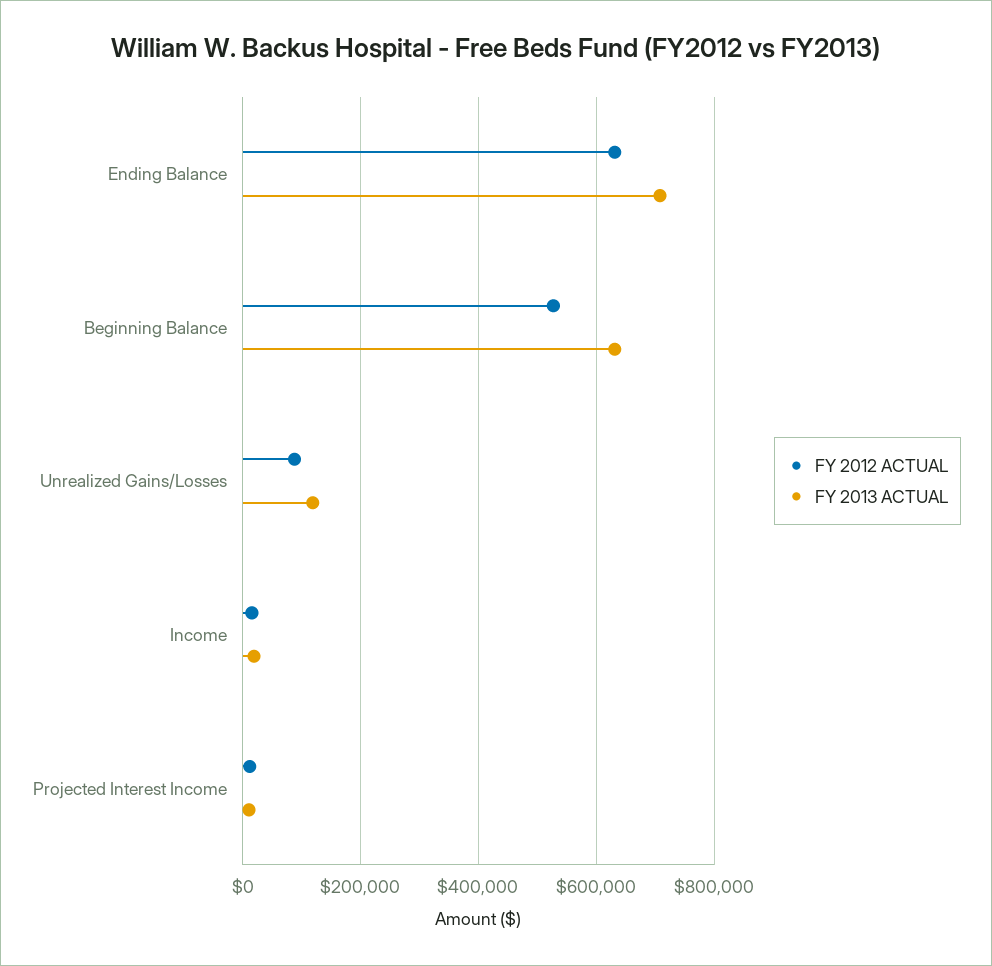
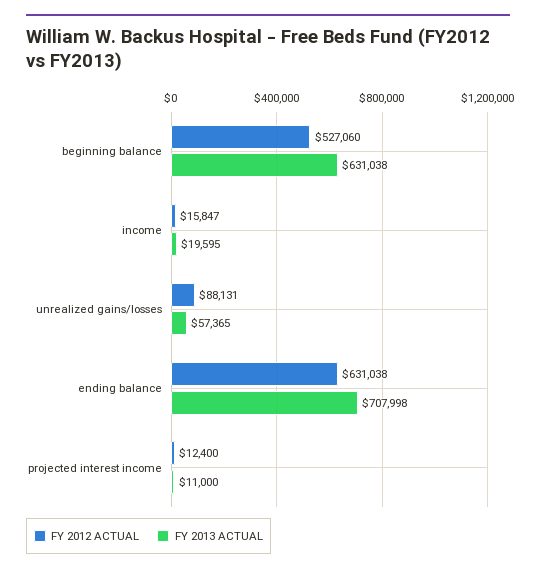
  {
    "FY 2012 ACTUAL": {
      "Ending Balance": 631038,
      "Beginning Balance": 527060,
      "Unrealized Gains/Losses": 88131,
      "Income": 15847,
      "Projected Interest Income": 12400
    },
    "FY 2013 ACTUAL": {
      "Ending Balance": 707998,
      "Beginning Balance": 631038,
-     "Unrealized Gains/Losses": 120000,
+     "Unrealized Gains/Losses": 57365,
      "Income": 19595,
      "Projected Interest Income": 11000
    }
  }

